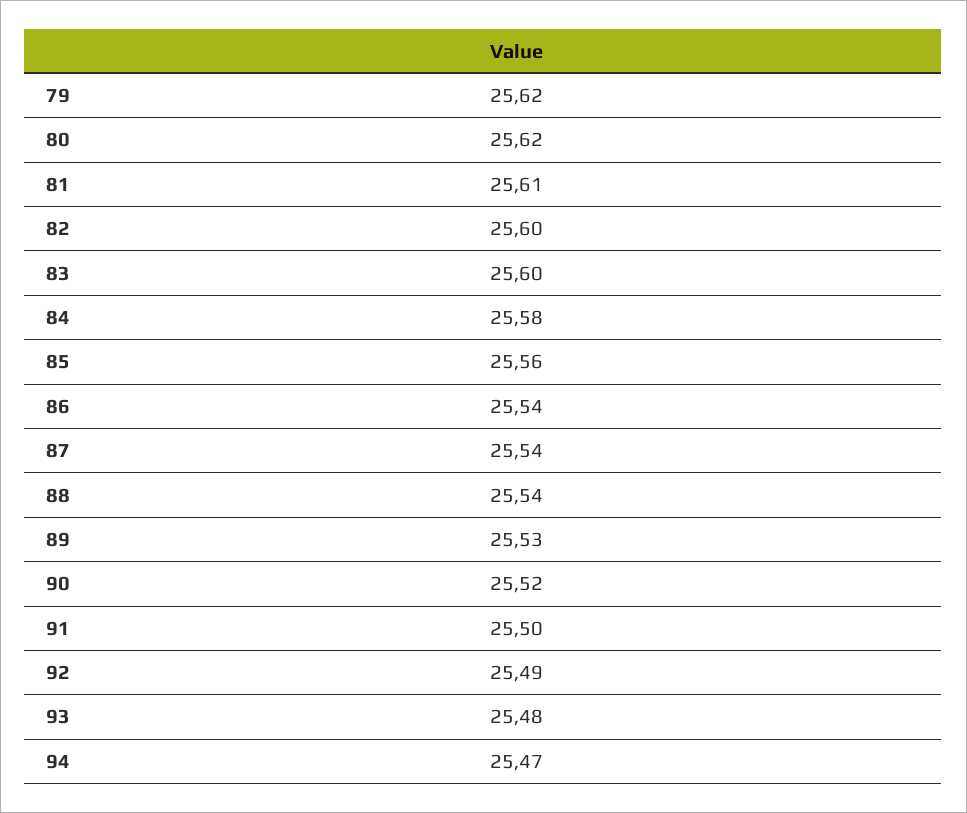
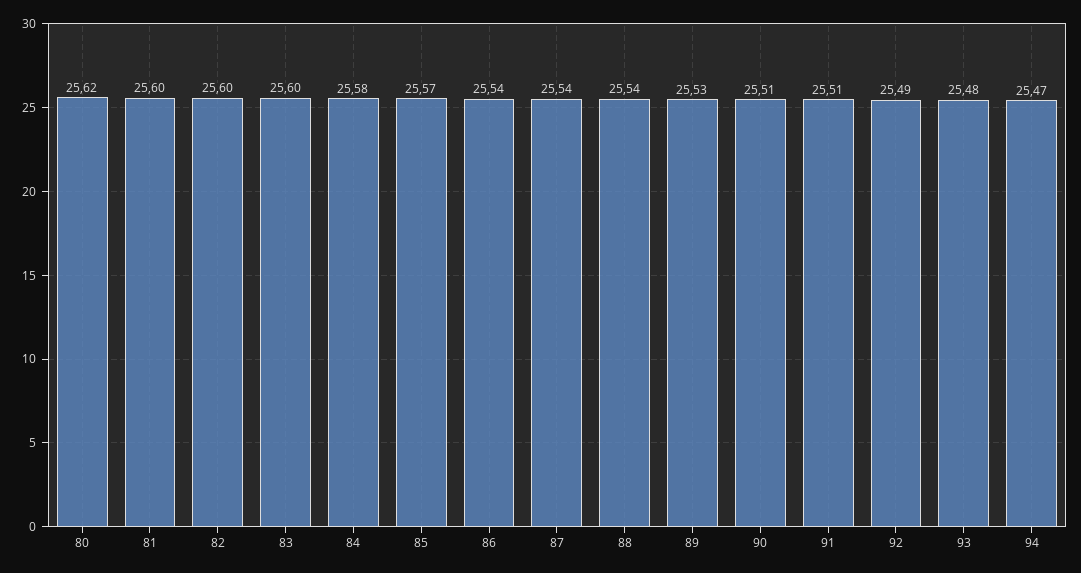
  {
-   "79": 25.62,
    "80": 25.62,
-   "81": 25.61,
+   "81": 25.6,
    "82": 25.6,
    "83": 25.6,
    "84": 25.58,
-   "85": 25.56,
+   "85": 25.57,
    "86": 25.54,
    "87": 25.54,
    "88": 25.54,
    "89": 25.53,
-   "90": 25.52,
+   "90": 25.51,
-   "91": 25.5,
+   "91": 25.51,
    "92": 25.49,
    "93": 25.48,
    "94": 25.47
  }

